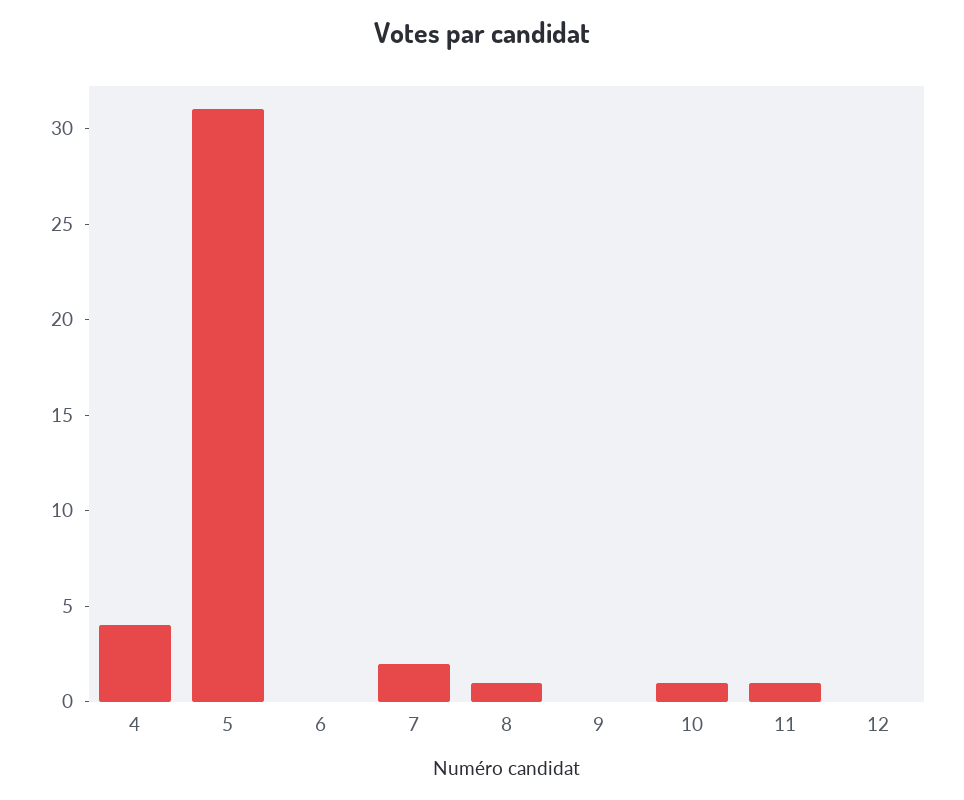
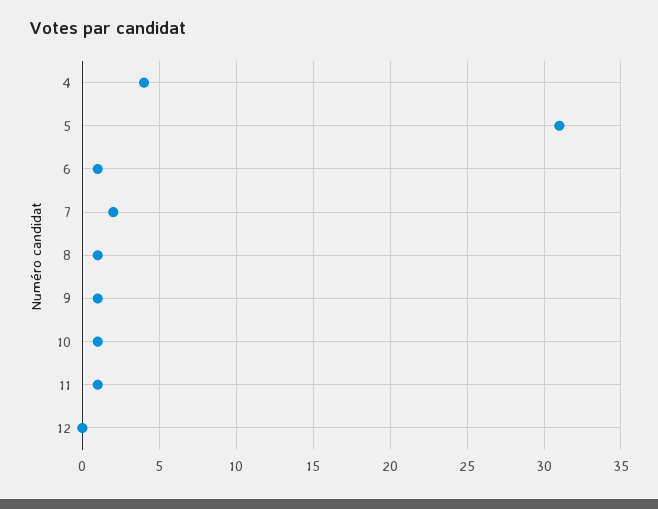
  {
    "4": 4,
    "5": 31,
-   "6": 0,
+   "6": 1,
    "7": 2,
    "8": 1,
-   "9": 0,
+   "9": 1,
    "10": 1,
    "11": 1,
    "12": 0
  }

